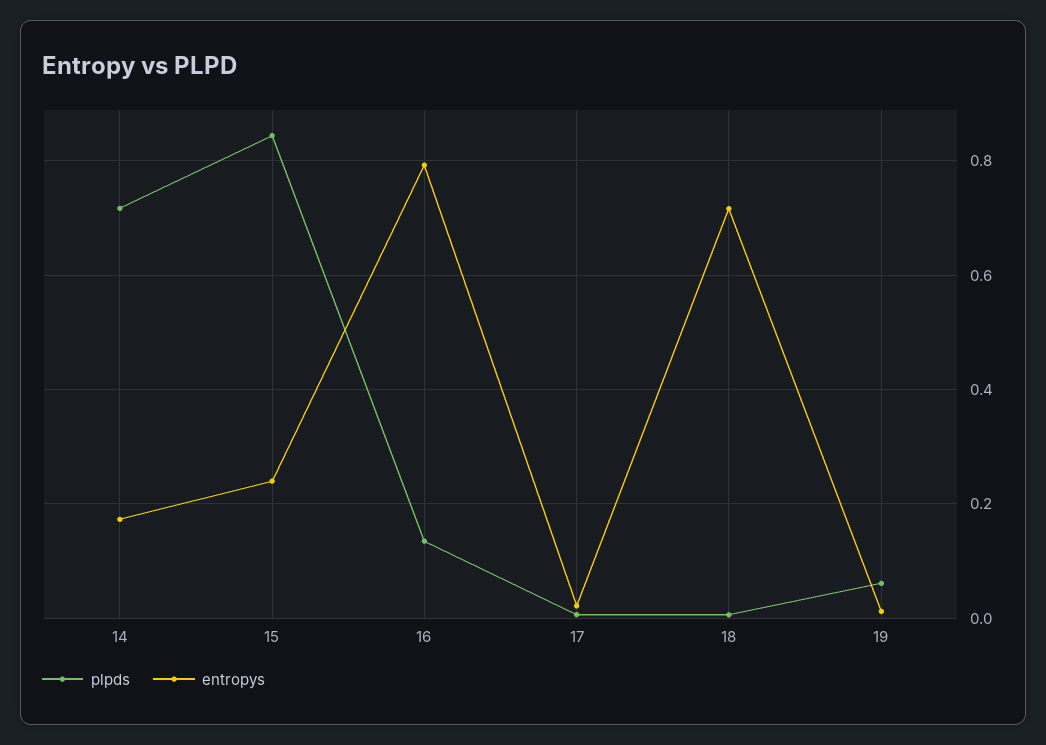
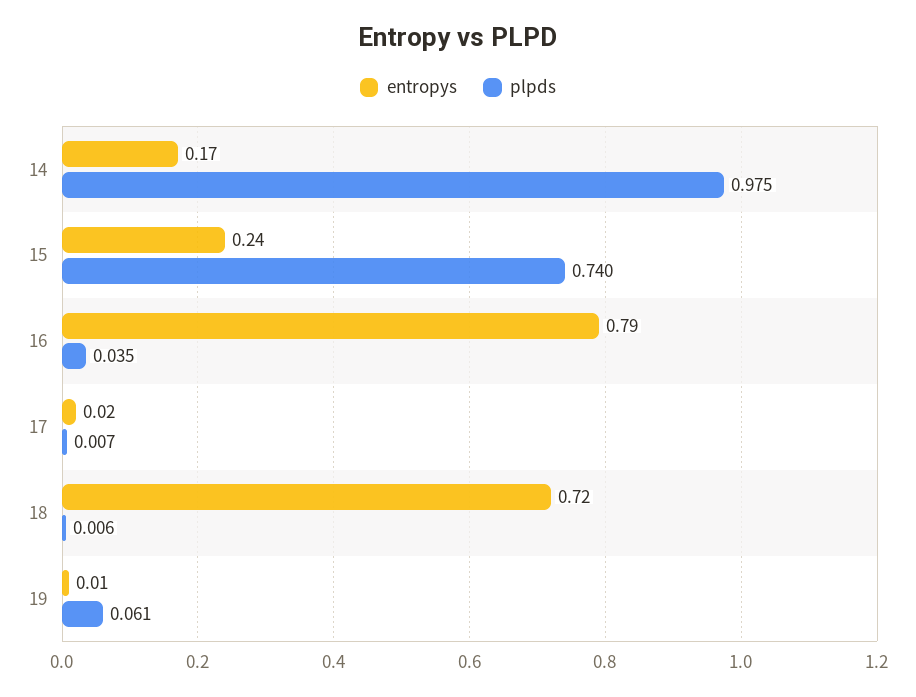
  {
    "plpds": {
-     "14": 0.72,
+     "14": 0.975,
-     "15": 0.84,
+     "15": 0.74,
-     "16": 0.14,
+     "16": 0.035,
      "17": 0.007,
      "18": 0.006,
      "19": 0.061
    },
    "entropys": {
      "14": 0.17,
      "15": 0.24,
      "16": 0.79,
      "17": 0.02,
      "18": 0.72,
      "19": 0.01
    }
  }

